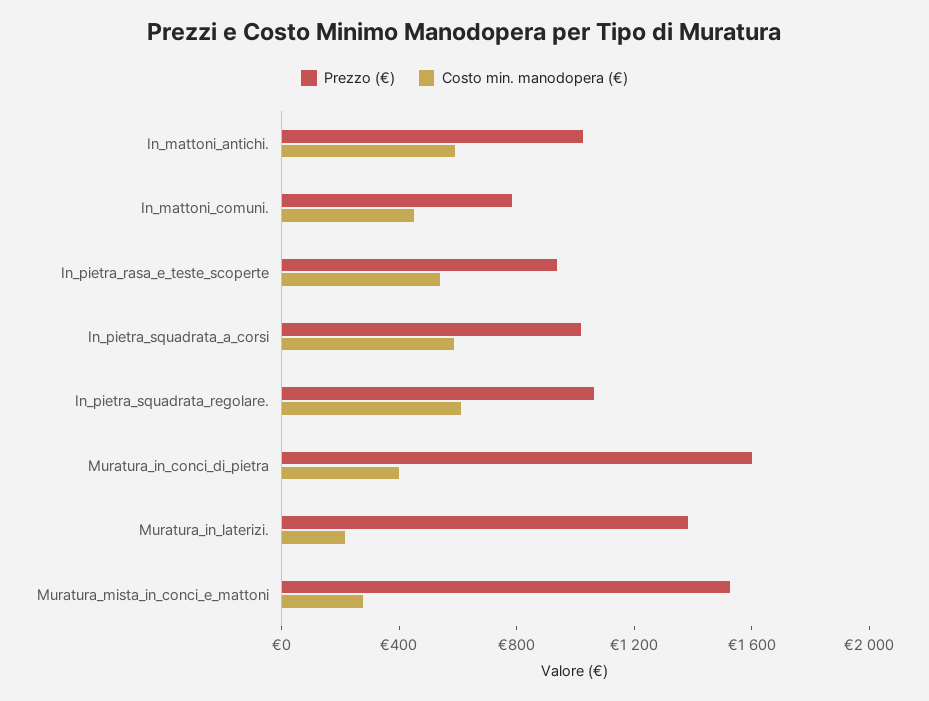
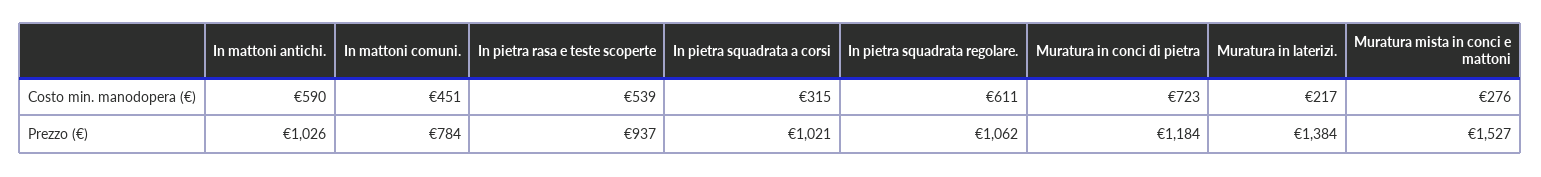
  {
    "Prezzo (€)": {
      "In_mattoni_antichi.": 1026,
      "In_mattoni_comuni.": 784,
      "In_pietra_rasa_e_teste_scoperte": 937,
      "In_pietra_squadrata_a_corsi": 1021,
      "In_pietra_squadrata_regolare.": 1062,
-     "Muratura_in_conci_di_pietra": 1600,
+     "Muratura_in_conci_di_pietra": 1184,
      "Muratura_in_laterizi.": 1384,
      "Muratura_mista_in_conci_e_mattoni": 1527
    },
    "Costo min. manodopera (€)": {
      "In_mattoni_antichi.": 590,
      "In_mattoni_comuni.": 451,
      "In_pietra_rasa_e_teste_scoperte": 539,
-     "In_pietra_squadrata_a_corsi": 600,
+     "In_pietra_squadrata_a_corsi": 315,
      "In_pietra_squadrata_regolare.": 611,
-     "Muratura_in_conci_di_pietra": 400,
+     "Muratura_in_conci_di_pietra": 723,
      "Muratura_in_laterizi.": 217,
      "Muratura_mista_in_conci_e_mattoni": 276
    }
  }

